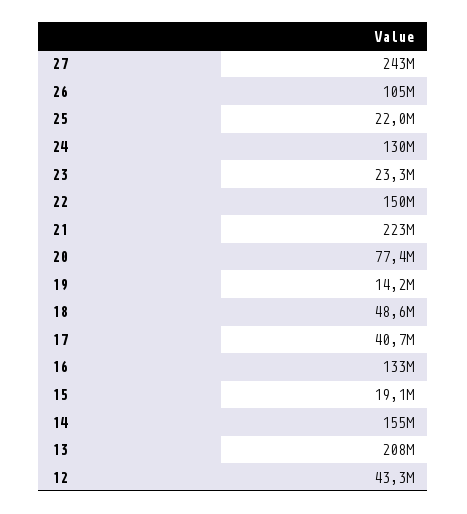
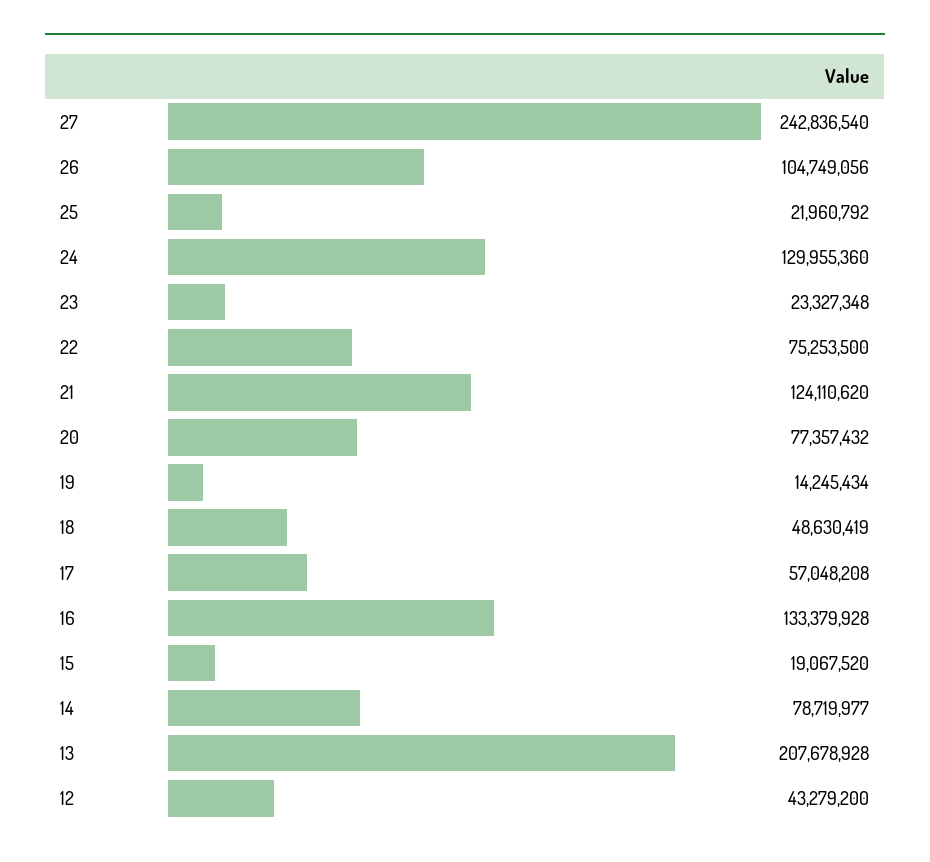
  {
    "27": 242836540,
    "26": 104749056,
    "25": 21960792,
    "24": 129955360,
    "23": 23327348,
-   "22": 150000000,
+   "22": 75253500,
-   "21": 223000000,
+   "21": 124110620,
    "20": 77357432,
    "19": 14245434,
    "18": 48630419,
-   "17": 40700000,
+   "17": 57048208,
    "16": 133379928,
    "15": 19067520,
-   "14": 155000000,
+   "14": 78719977,
    "13": 207678928,
    "12": 43279200
  }

